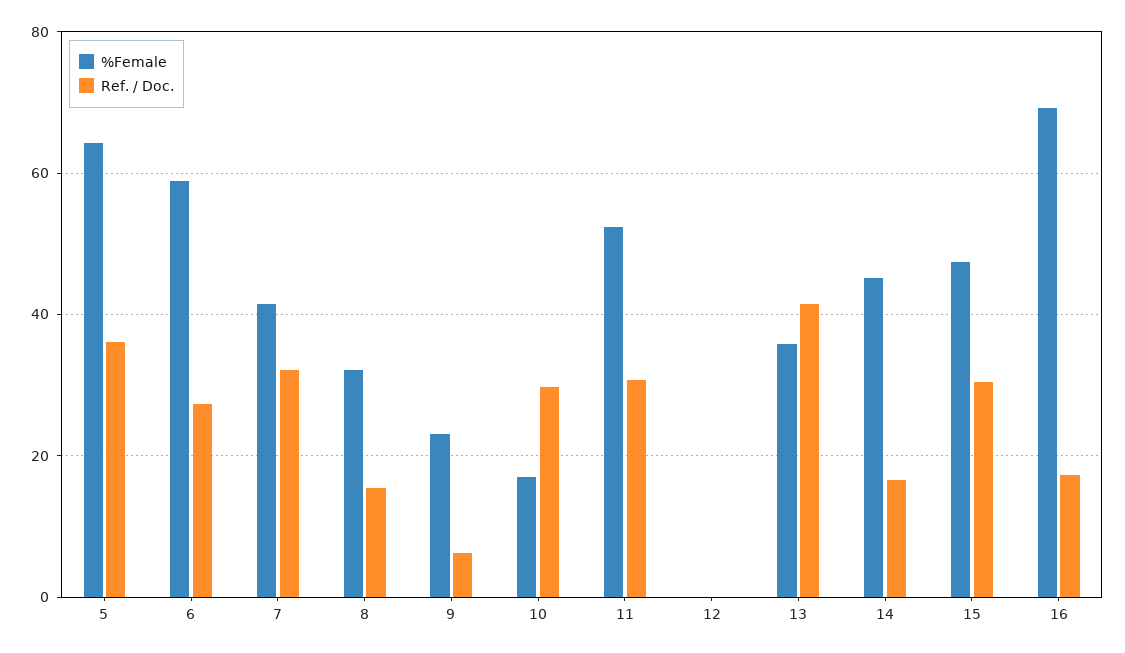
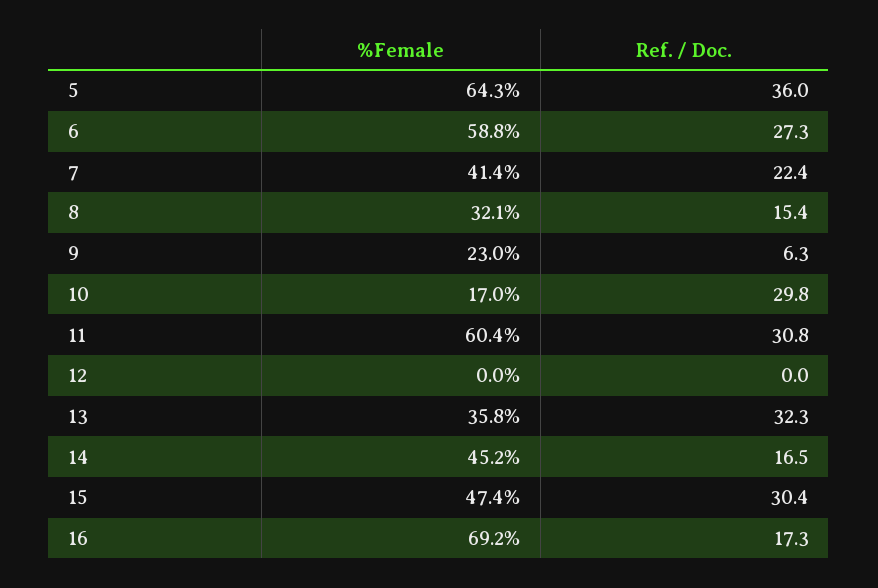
  {
    "%Female": {
      "5": 64.3,
      "6": 58.8,
      "7": 41.4,
      "8": 32.1,
      "9": 23,
      "10": 17,
-     "11": 52,
+     "11": 60.4,
      "12": 0,
      "13": 35.8,
      "14": 45.2,
      "15": 47.4,
      "16": 69.2
    },
    "Ref. / Doc.": {
      "5": 36,
      "6": 27.3,
-     "7": 32,
+     "7": 22.4,
      "8": 15.4,
      "9": 6.3,
      "10": 29.8,
      "11": 30.8,
      "12": 0,
-     "13": 42,
+     "13": 32.3,
      "14": 16.5,
      "15": 30.4,
      "16": 17.3
    }
  }

